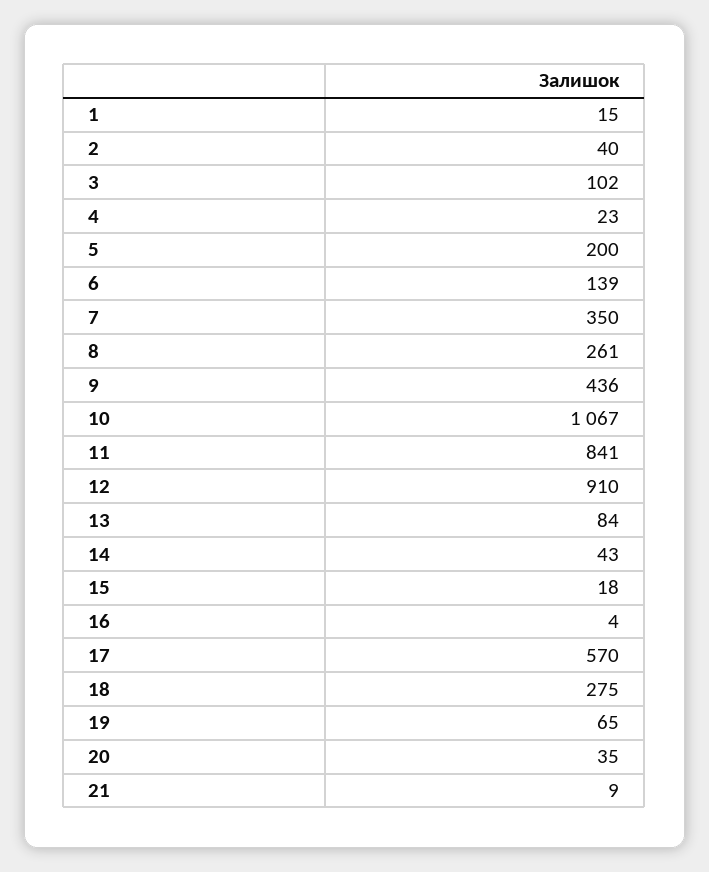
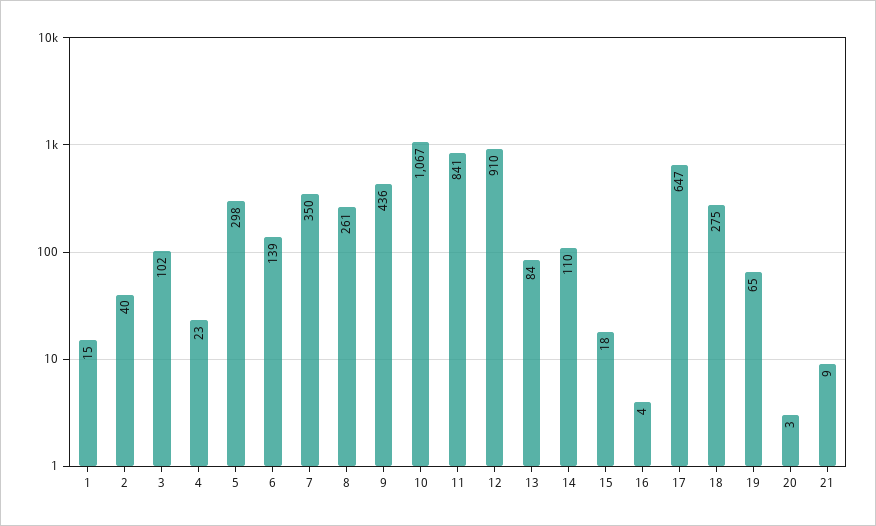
  {
    "1": 15,
    "2": 40,
    "3": 102,
    "4": 23,
-   "5": 200,
+   "5": 298,
    "6": 139,
    "7": 350,
    "8": 261,
    "9": 436,
    "10": 1067,
    "11": 841,
    "12": 910,
    "13": 84,
-   "14": 43,
+   "14": 110,
    "15": 18,
    "16": 4,
-   "17": 570,
+   "17": 647,
    "18": 275,
    "19": 65,
-   "20": 35,
+   "20": 3,
    "21": 9
  }

